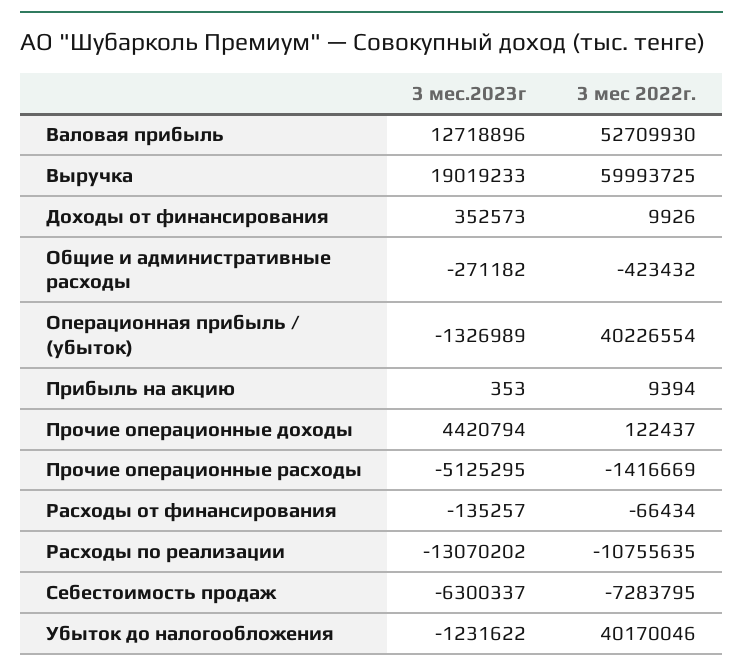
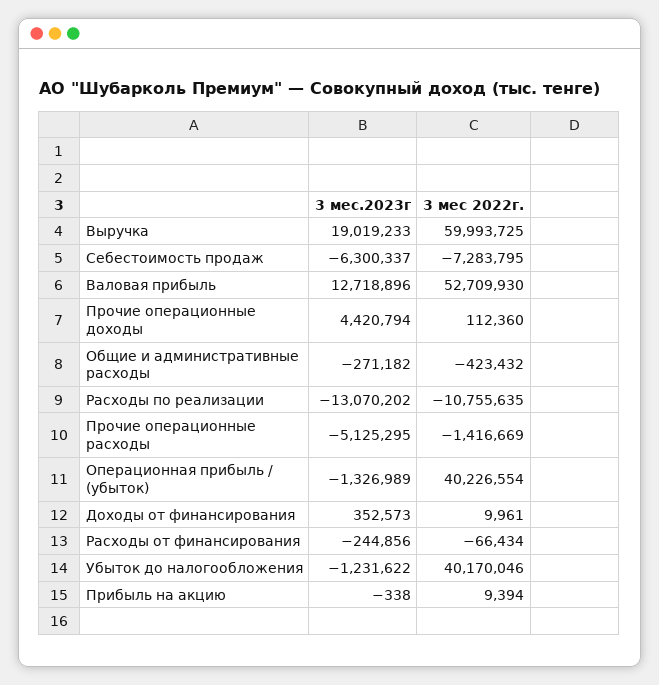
  {
    "3 мес.2023г": {
      "Валовая прибыль": 12718896,
      "Выручка": 19019233,
      "Доходы от финансирования": 352573,
      "Общие и административные расходы": -271182,
      "Операционная прибыль / (убыток)": -1326989,
-     "Прибыль на акцию": 353,
+     "Прибыль на акцию": -338,
      "Прочие операционные доходы": 4420794,
      "Прочие операционные расходы": -5125295,
-     "Расходы от финансирования": -135257,
+     "Расходы от финансирования": -244856,
      "Расходы по реализации": -13070202,
      "Себестоимость продаж": -6300337,
      "Убыток до налогообложения": -1231622
    },
    "3 мес 2022г.": {
      "Валовая прибыль": 52709930,
      "Выручка": 59993725,
-     "Доходы от финансирования": 9926,
+     "Доходы от финансирования": 9961,
      "Общие и административные расходы": -423432,
      "Операционная прибыль / (убыток)": 40226554,
      "Прибыль на акцию": 9394,
-     "Прочие операционные доходы": 122437,
+     "Прочие операционные доходы": 112360,
      "Прочие операционные расходы": -1416669,
      "Расходы от финансирования": -66434,
      "Расходы по реализации": -10755635,
      "Себестоимость продаж": -7283795,
      "Убыток до налогообложения": 40170046
    }
  }

